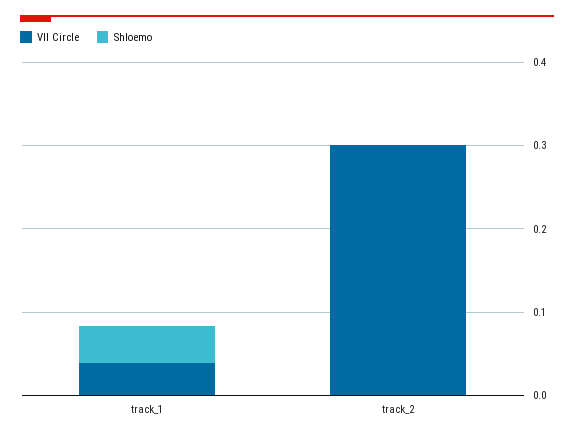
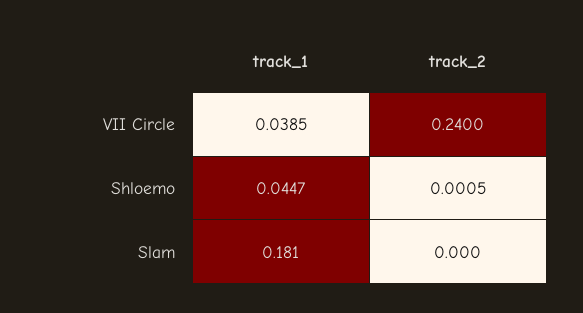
  {
    "VII Circle": {
      "track_1": 0.0385,
-     "track_2": 0.3
+     "track_2": 0.24
    },
    "Shloemo": {
      "track_1": 0.0447,
      "track_2": 0.0005
-   }
+   },
+   "Slam": {
+     "track_1": 0.181,
+     "track_2": 0
+   }
  }

